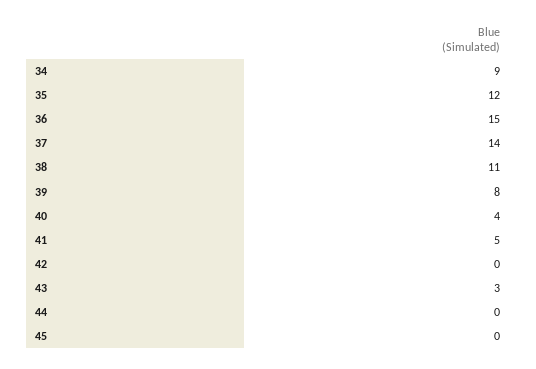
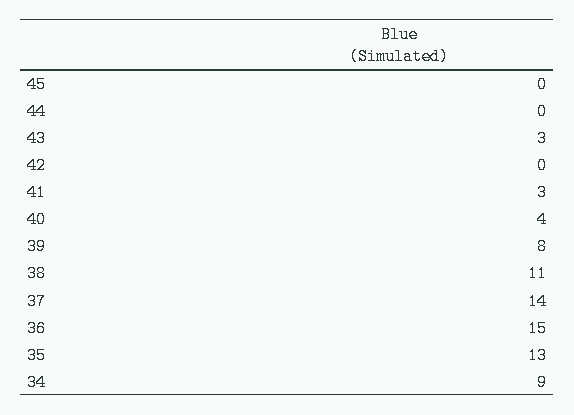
  {
    "34": 9,
-   "35": 12,
+   "35": 13,
    "36": 15,
    "37": 14,
    "38": 11,
    "39": 8,
    "40": 4,
-   "41": 5,
+   "41": 3,
    "42": 0,
    "43": 3,
    "44": 0,
    "45": 0
  }

